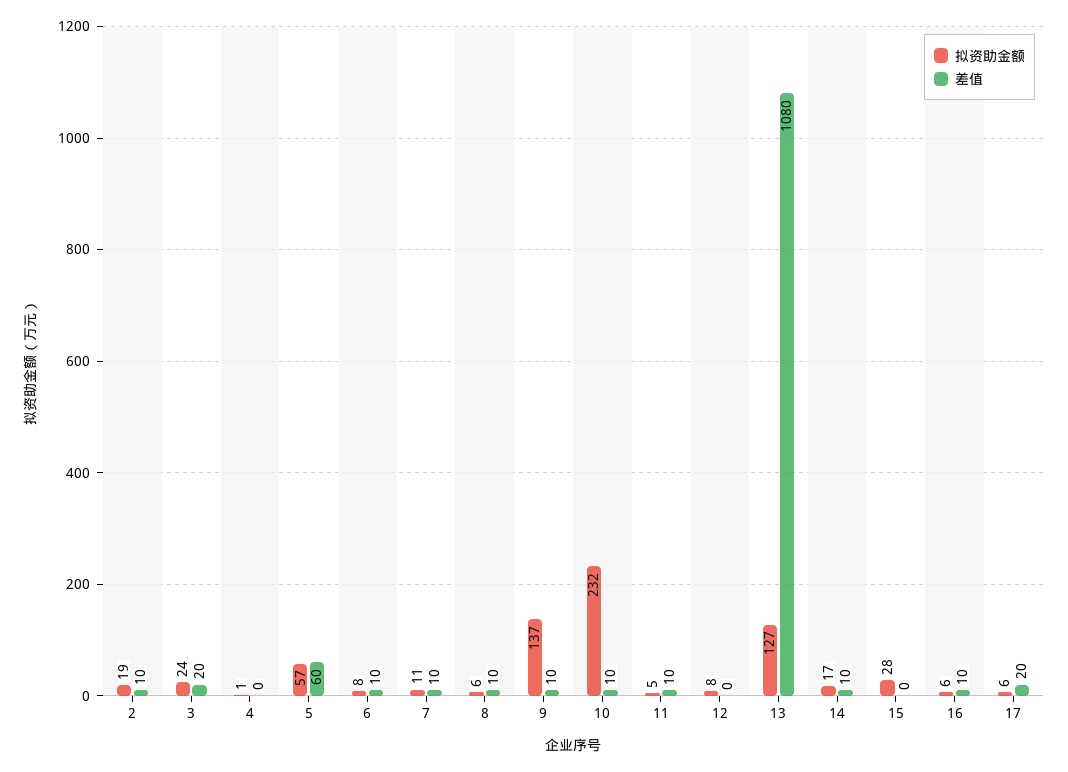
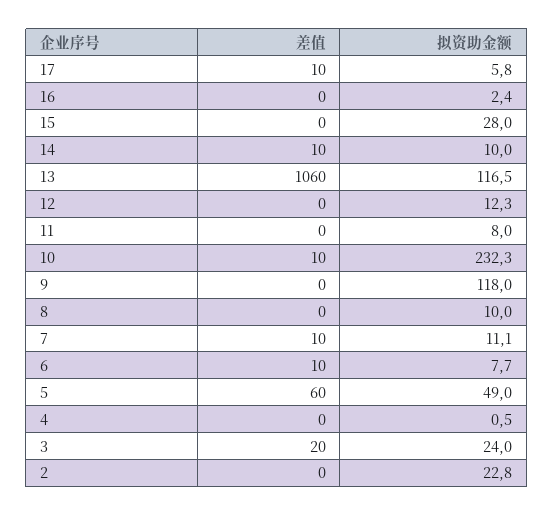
  {
    "拟资助金额": {
-     "2": 19,
+     "2": 22.8,
      "3": 24,
      "4": 0.5,
-     "5": 57,
+     "5": 49,
      "6": 7.7,
      "7": 11.1,
-     "8": 6,
+     "8": 10,
-     "9": 137,
+     "9": 118,
      "10": 232.3,
-     "11": 5,
+     "11": 8,
-     "12": 8,
+     "12": 12.3,
-     "13": 127,
+     "13": 116.5,
-     "14": 17,
+     "14": 10,
      "15": 28,
-     "16": 6,
+     "16": 2.4,
      "17": 5.8
    },
    "差值": {
-     "2": 10,
+     "2": 0,
      "3": 20,
      "4": 0,
      "5": 60,
      "6": 10,
      "7": 10,
-     "8": 10,
+     "8": 0,
-     "9": 10,
+     "9": 0,
      "10": 10,
-     "11": 10,
+     "11": 0,
      "12": 0,
-     "13": 1080,
+     "13": 1060,
      "14": 10,
      "15": 0,
-     "16": 10,
+     "16": 0,
-     "17": 20
+     "17": 10
    }
  }

